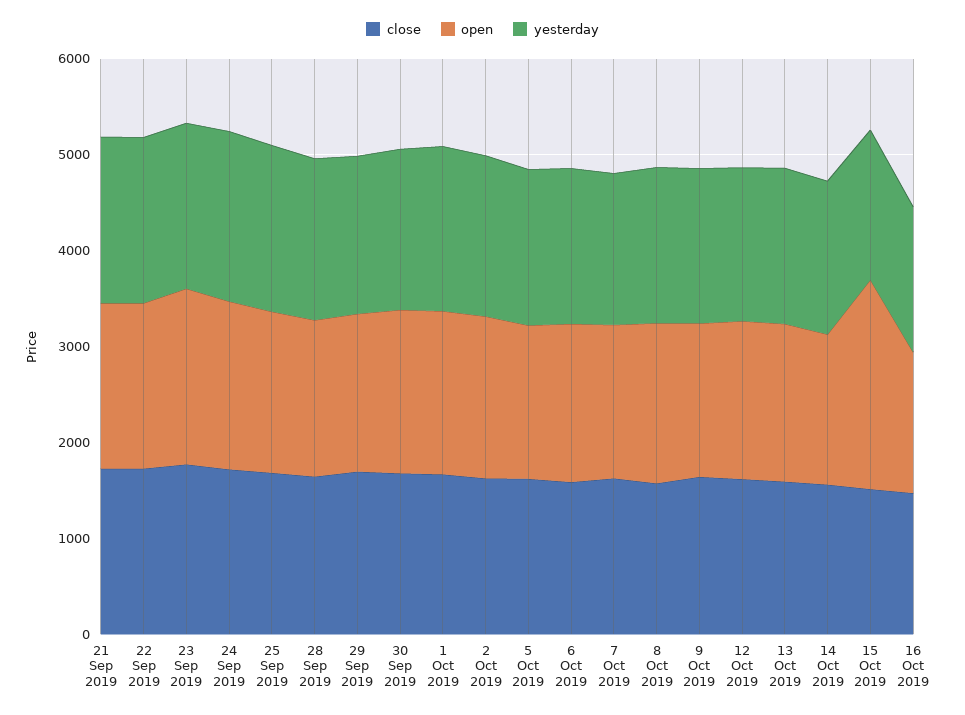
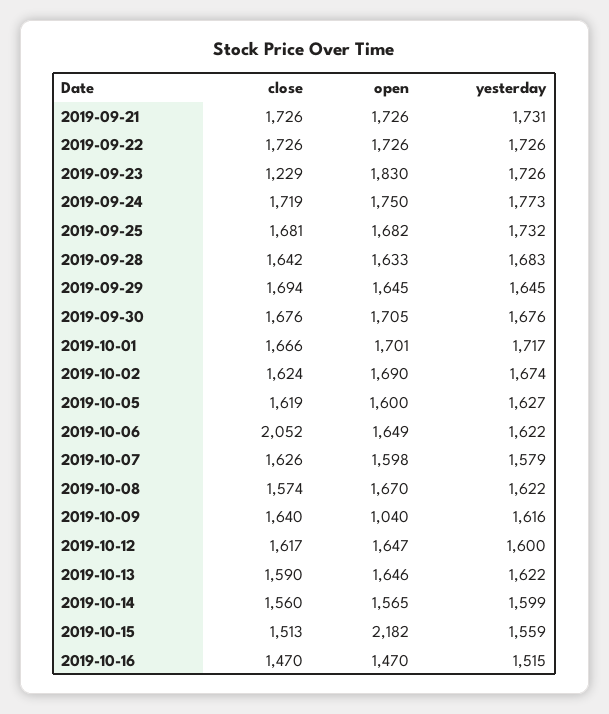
  {
    "close": {
      "21 Sep 2019": 1726,
      "22 Sep 2019": 1726,
-     "23 Sep 2019": 1800,
+     "23 Sep 2019": 1229,
      "24 Sep 2019": 1719,
      "25 Sep 2019": 1681,
      "28 Sep 2019": 1642,
      "29 Sep 2019": 1694,
      "30 Sep 2019": 1676,
      "1 Oct 2019": 1666,
      "2 Oct 2019": 1624,
      "5 Oct 2019": 1619,
-     "6 Oct 2019": 1600,
+     "6 Oct 2019": 2052,
      "7 Oct 2019": 1626,
      "8 Oct 2019": 1574,
      "9 Oct 2019": 1640,
      "12 Oct 2019": 1617,
      "13 Oct 2019": 1590,
      "14 Oct 2019": 1560,
      "15 Oct 2019": 1513,
      "16 Oct 2019": 1470
    },
    "open": {
      "21 Sep 2019": 1726,
      "22 Sep 2019": 1726,
      "23 Sep 2019": 1830,
      "24 Sep 2019": 1750,
      "25 Sep 2019": 1682,
      "28 Sep 2019": 1633,
      "29 Sep 2019": 1645,
      "30 Sep 2019": 1705,
      "1 Oct 2019": 1701,
      "2 Oct 2019": 1690,
      "5 Oct 2019": 1600,
      "6 Oct 2019": 1649,
      "7 Oct 2019": 1598,
      "8 Oct 2019": 1670,
-     "9 Oct 2019": 1600,
+     "9 Oct 2019": 1040,
      "12 Oct 2019": 1647,
      "13 Oct 2019": 1646,
      "14 Oct 2019": 1565,
      "15 Oct 2019": 2182,
      "16 Oct 2019": 1470
    },
    "yesterday": {
      "21 Sep 2019": 1731,
      "22 Sep 2019": 1726,
      "23 Sep 2019": 1726,
      "24 Sep 2019": 1773,
      "25 Sep 2019": 1732,
      "28 Sep 2019": 1683,
      "29 Sep 2019": 1645,
      "30 Sep 2019": 1676,
      "1 Oct 2019": 1717,
      "2 Oct 2019": 1674,
      "5 Oct 2019": 1627,
      "6 Oct 2019": 1622,
      "7 Oct 2019": 1579,
      "8 Oct 2019": 1622,
      "9 Oct 2019": 1616,
      "12 Oct 2019": 1600,
      "13 Oct 2019": 1622,
      "14 Oct 2019": 1599,
      "15 Oct 2019": 1559,
      "16 Oct 2019": 1515
    }
  }

